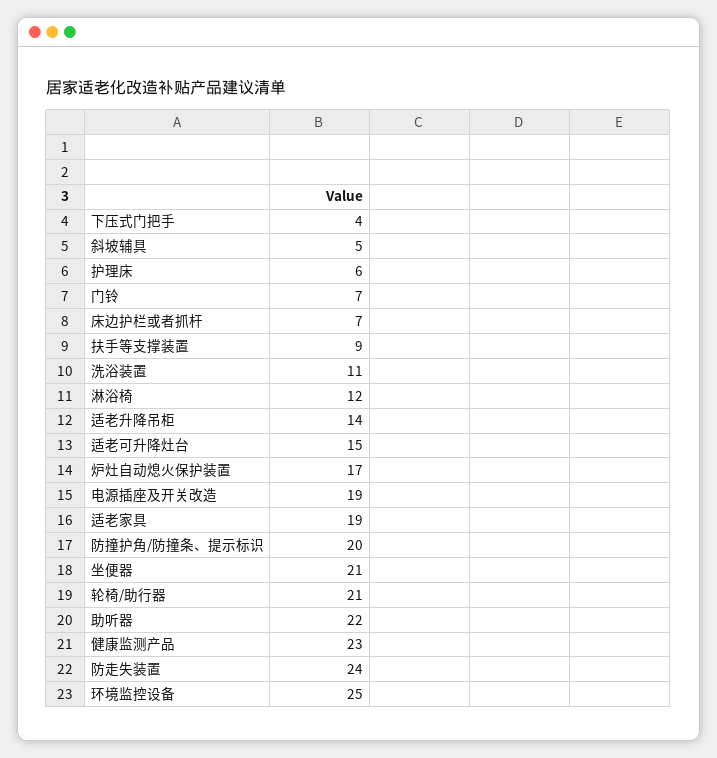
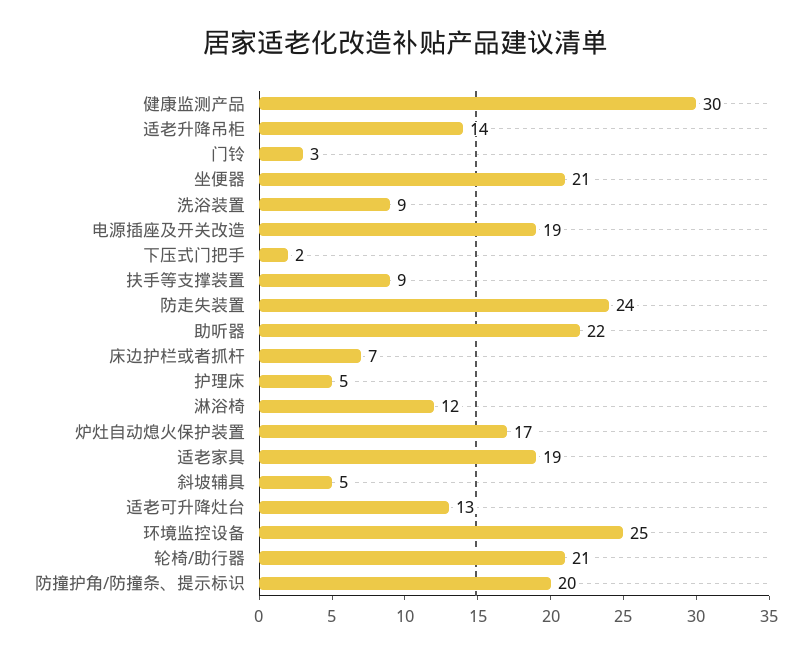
  {
-   "下压式门把手": 4,
+   "下压式门把手": 2,
    "斜坡辅具": 5,
-   "护理床": 6,
+   "护理床": 5,
-   "门铃": 7,
+   "门铃": 3,
    "床边护栏或者抓杆": 7,
    "扶手等支撑装置": 9,
-   "洗浴装置": 11,
+   "洗浴装置": 9,
    "淋浴椅": 12,
    "适老升降吊柜": 14,
-   "适老可升降灶台": 15,
+   "适老可升降灶台": 13,
    "炉灶自动熄火保护装置": 17,
    "电源插座及开关改造": 19,
    "适老家具": 19,
    "防撞护角/防撞条、提示标识": 20,
    "坐便器": 21,
    "轮椅/助行器": 21,
    "助听器": 22,
-   "健康监测产品": 23,
+   "健康监测产品": 30,
    "防走失装置": 24,
    "环境监控设备": 25
  }

